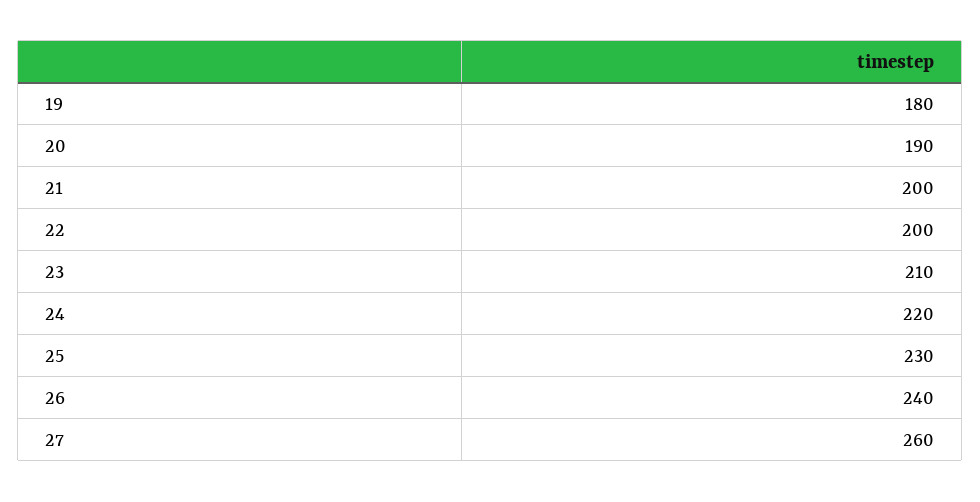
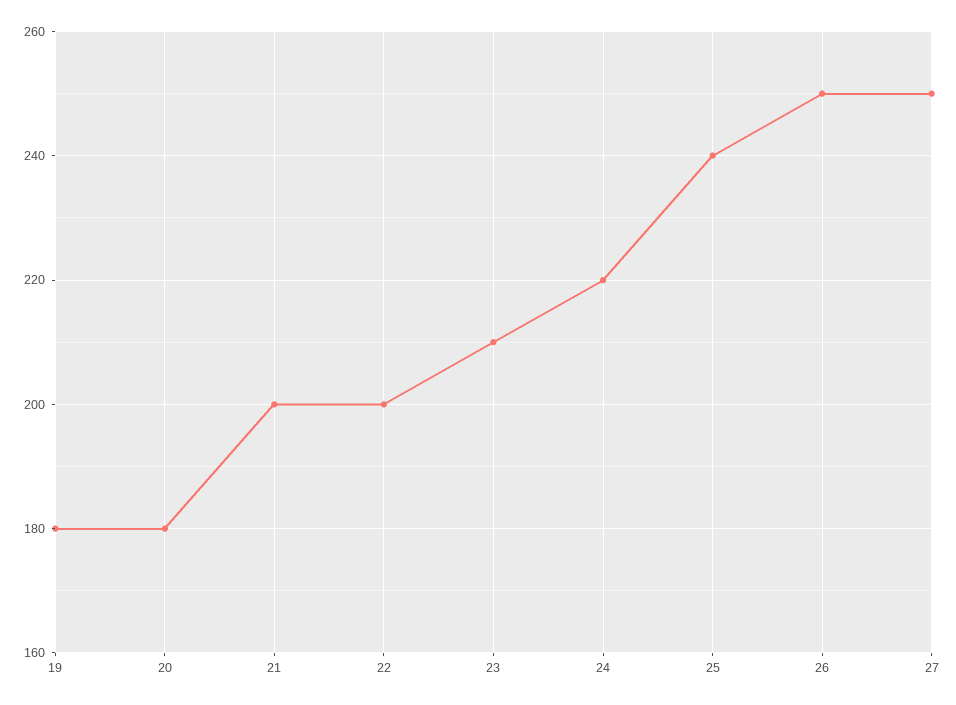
  {
    "19": 180,
-   "20": 190,
+   "20": 180,
    "21": 200,
    "22": 200,
    "23": 210,
    "24": 220,
-   "25": 230,
+   "25": 240,
-   "26": 240,
+   "26": 250,
-   "27": 260
+   "27": 250
  }

